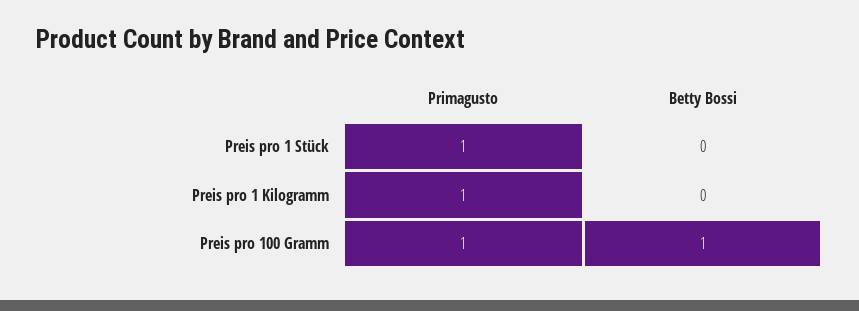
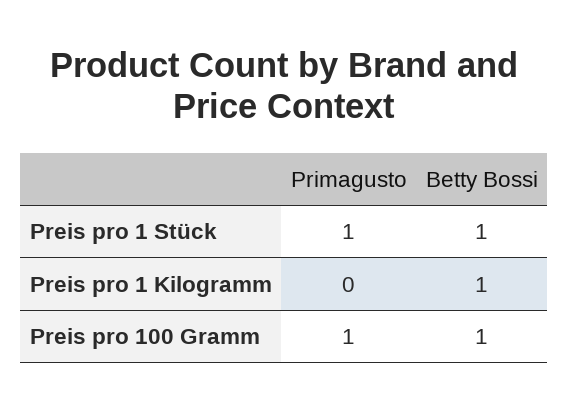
  {
    "Primagusto": {
      "Preis pro 1 Stück": 1,
-     "Preis pro 1 Kilogramm": 1,
+     "Preis pro 1 Kilogramm": 0,
      "Preis pro 100 Gramm": 1
    },
    "Betty Bossi": {
-     "Preis pro 1 Stück": 0,
+     "Preis pro 1 Stück": 1,
-     "Preis pro 1 Kilogramm": 0,
+     "Preis pro 1 Kilogramm": 1,
      "Preis pro 100 Gramm": 1
    }
  }

